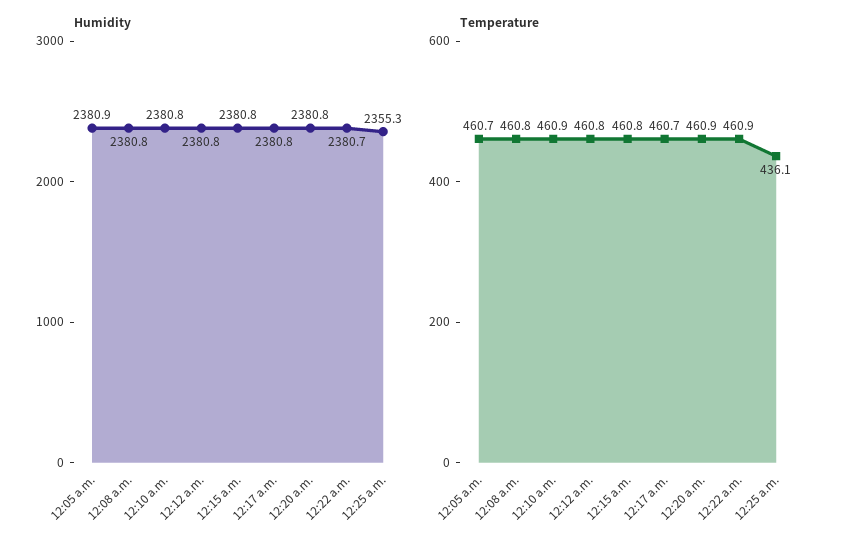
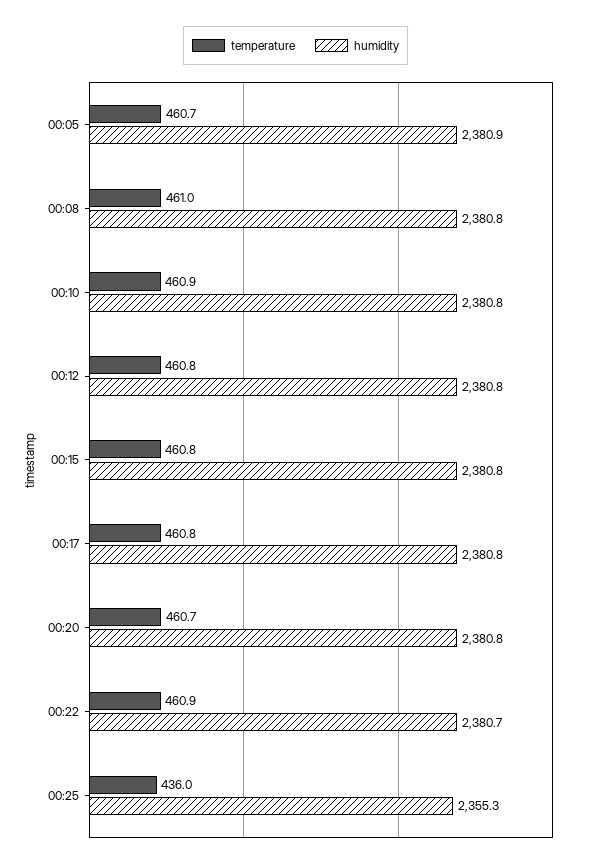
  {
    "Humidity": {
      "12:05 a.m.": 2380.9,
      "12:08 a.m.": 2380.8,
      "12:10 a.m.": 2380.8,
      "12:12 a.m.": 2380.8,
      "12:15 a.m.": 2380.8,
      "12:17 a.m.": 2380.8,
      "12:20 a.m.": 2380.8,
      "12:22 a.m.": 2380.7,
      "12:25 a.m.": 2355.3
    },
    "Temperature": {
      "12:05 a.m.": 460.7,
-     "12:08 a.m.": 460.8,
+     "12:08 a.m.": 461,
      "12:10 a.m.": 460.9,
      "12:12 a.m.": 460.8,
      "12:15 a.m.": 460.8,
-     "12:17 a.m.": 460.7,
+     "12:17 a.m.": 460.8,
-     "12:20 a.m.": 460.9,
+     "12:20 a.m.": 460.7,
      "12:22 a.m.": 460.9,
-     "12:25 a.m.": 436.1
+     "12:25 a.m.": 436
    }
  }

